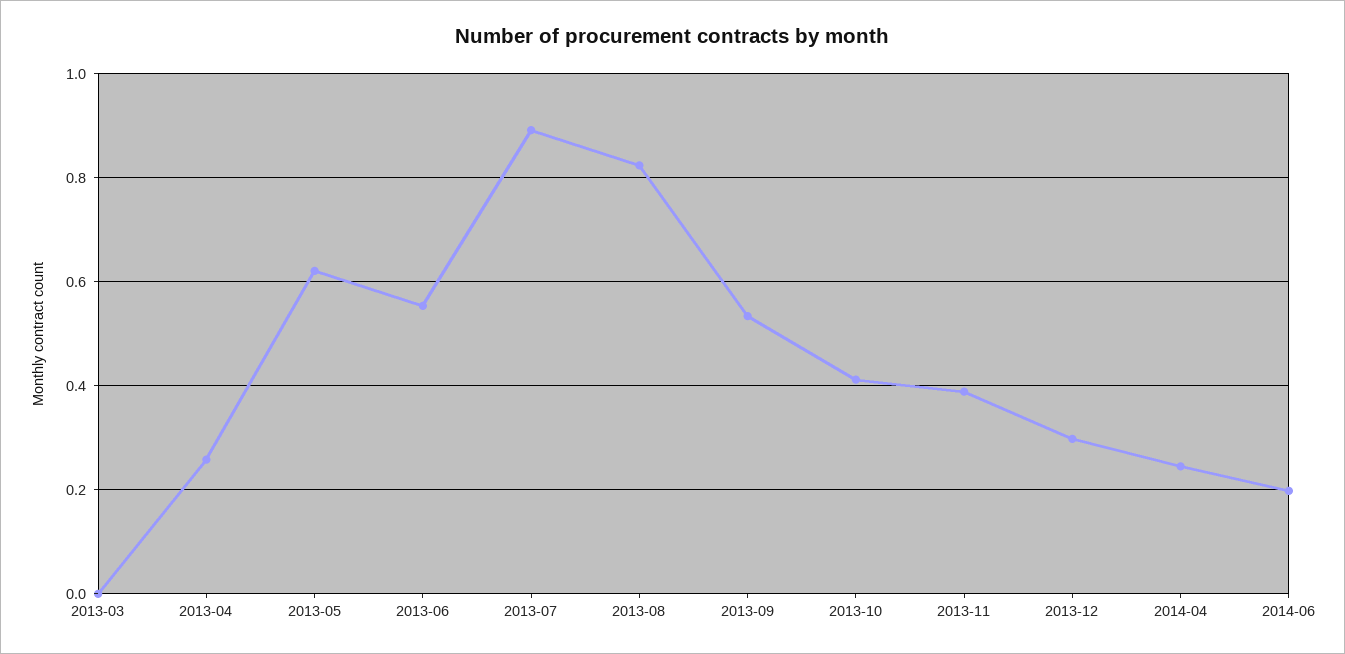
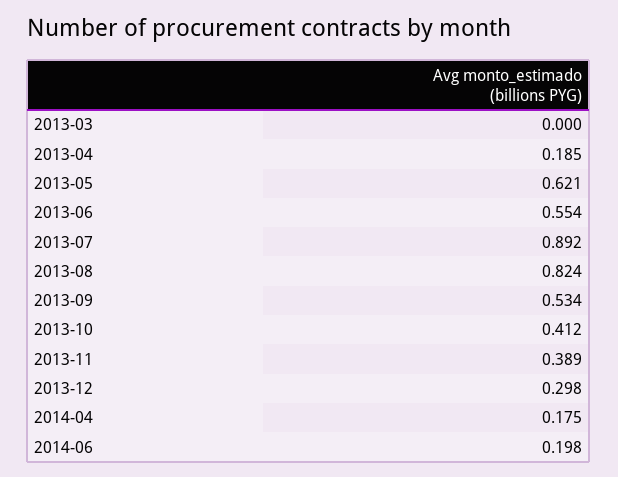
  {
    "2013-03": 0,
-   "2013-04": 0.26,
+   "2013-04": 0.185,
    "2013-05": 0.621,
    "2013-06": 0.554,
    "2013-07": 0.892,
    "2013-08": 0.824,
    "2013-09": 0.534,
    "2013-10": 0.412,
    "2013-11": 0.389,
    "2013-12": 0.298,
-   "2014-04": 0.24,
+   "2014-04": 0.175,
    "2014-06": 0.198
  }

